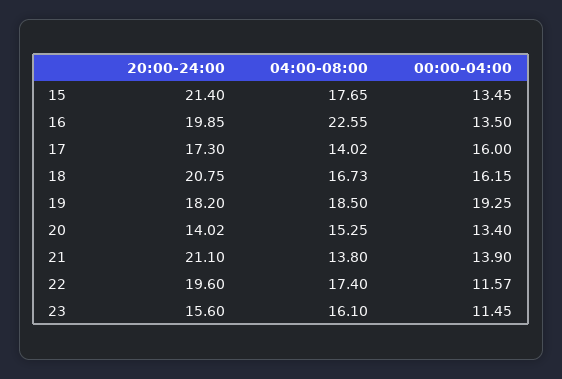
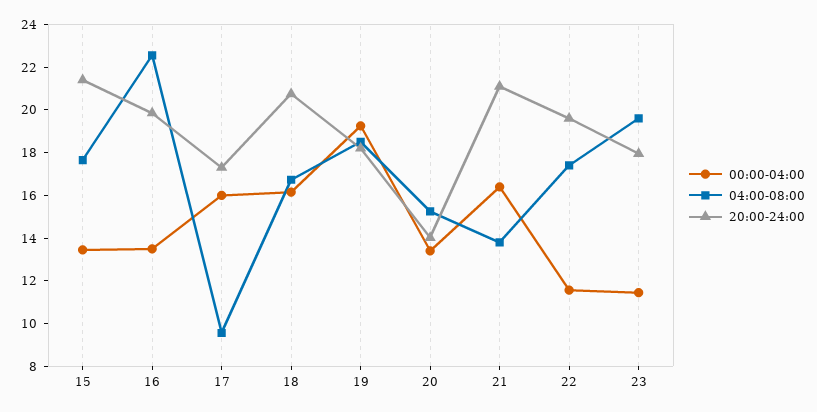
  {
    "20:00-24:00": {
      "15": 21.4,
      "16": 19.85,
      "17": 17.3,
      "18": 20.75,
      "19": 18.2,
      "20": 14.02,
      "21": 21.1,
      "22": 19.6,
-     "23": 15.6
+     "23": 18
    },
    "04:00-08:00": {
      "15": 17.65,
      "16": 22.55,
-     "17": 14.02,
+     "17": 9.5,
      "18": 16.73,
      "19": 18.5,
      "20": 15.25,
      "21": 13.8,
      "22": 17.4,
-     "23": 16.1
+     "23": 19.5
    },
    "00:00-04:00": {
      "15": 13.45,
      "16": 13.5,
      "17": 16,
      "18": 16.15,
      "19": 19.25,
      "20": 13.4,
-     "21": 13.9,
+     "21": 16.5,
      "22": 11.57,
      "23": 11.45
    }
  }

